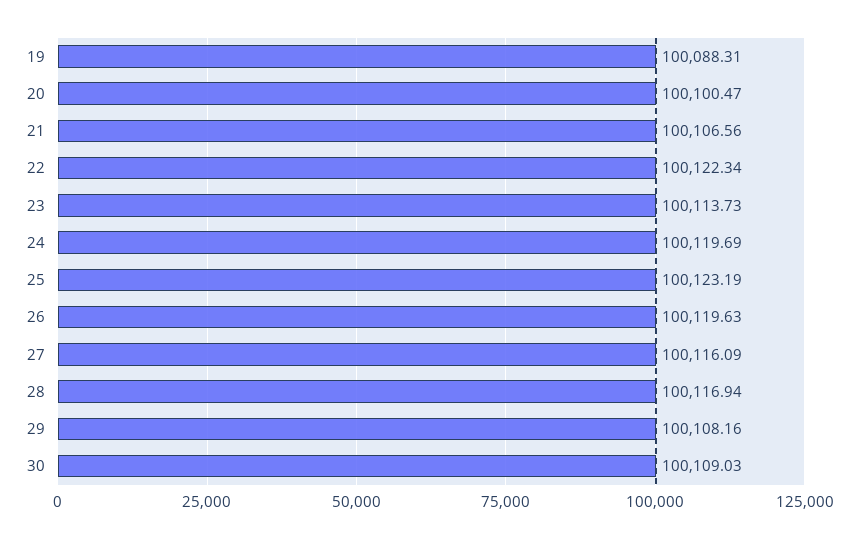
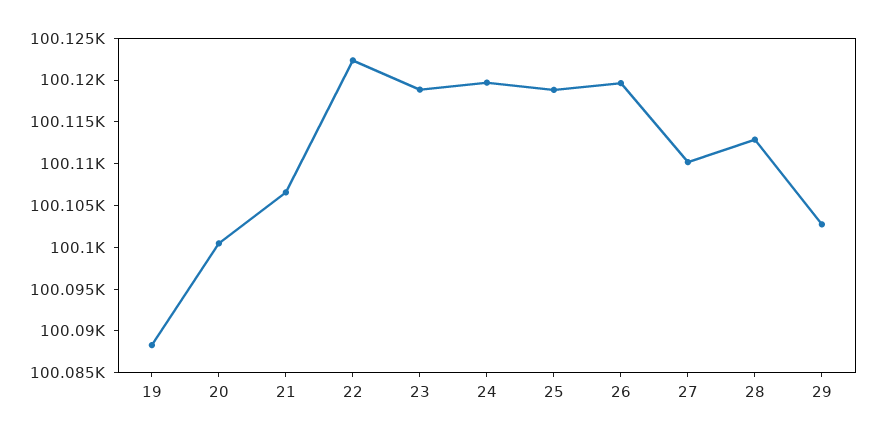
  {
    "19": 100088.31,
    "20": 100100.47,
    "21": 100106.56,
    "22": 100122.34,
-   "23": 100113.73,
+   "23": 100119,
    "24": 100119.69,
-   "25": 100123.19,
+   "25": 100119,
    "26": 100119.63,
-   "27": 100116.09,
+   "27": 100110,
-   "28": 100116.94,
+   "28": 100113,
-   "29": 100108.16,
+   "29": 100103
-   "30": 100109.03
  }

